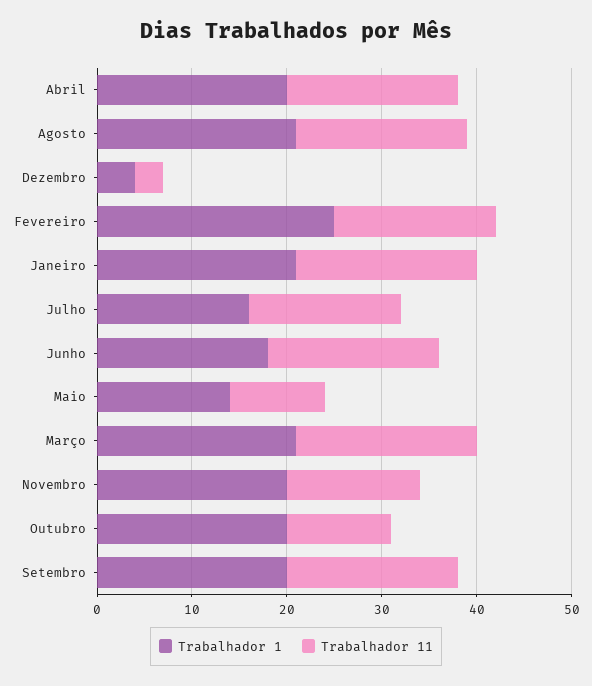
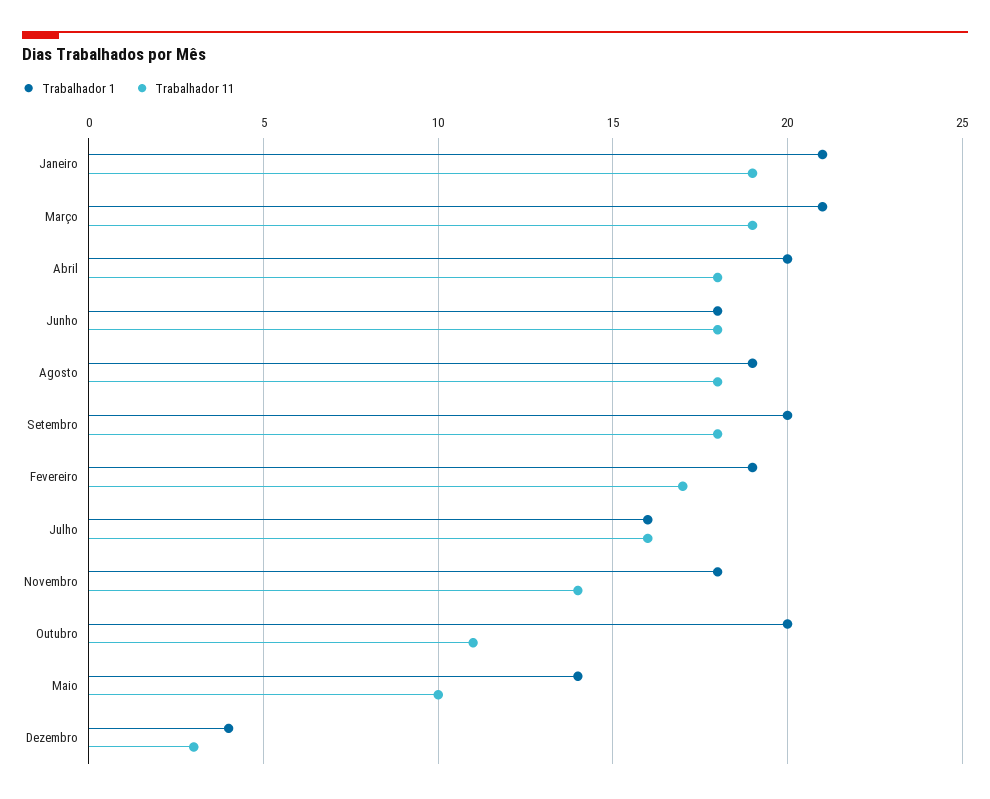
  {
    "Trabalhador 1": {
      "Abril": 20,
-     "Agosto": 21,
+     "Agosto": 19,
      "Dezembro": 4,
-     "Fevereiro": 25,
+     "Fevereiro": 19,
      "Janeiro": 21,
      "Julho": 16,
      "Junho": 18,
      "Maio": 14,
      "Março": 21,
-     "Novembro": 20,
+     "Novembro": 18,
      "Outubro": 20,
      "Setembro": 20
    },
    "Trabalhador 11": {
      "Abril": 18,
      "Agosto": 18,
      "Dezembro": 3,
      "Fevereiro": 17,
      "Janeiro": 19,
      "Julho": 16,
      "Junho": 18,
      "Maio": 10,
      "Março": 19,
      "Novembro": 14,
      "Outubro": 11,
      "Setembro": 18
    }
  }

